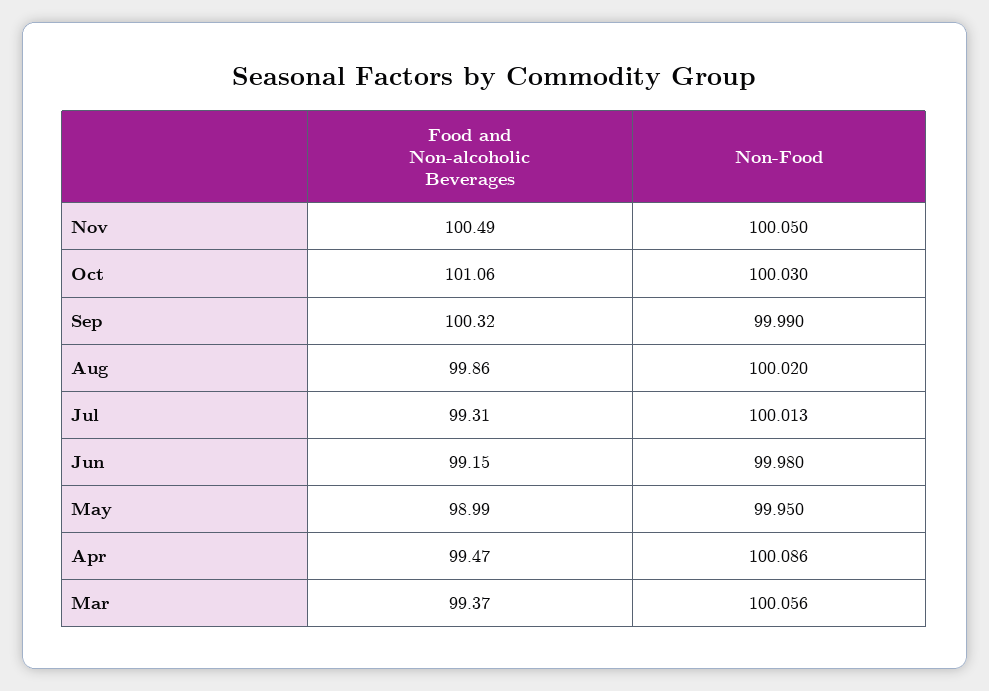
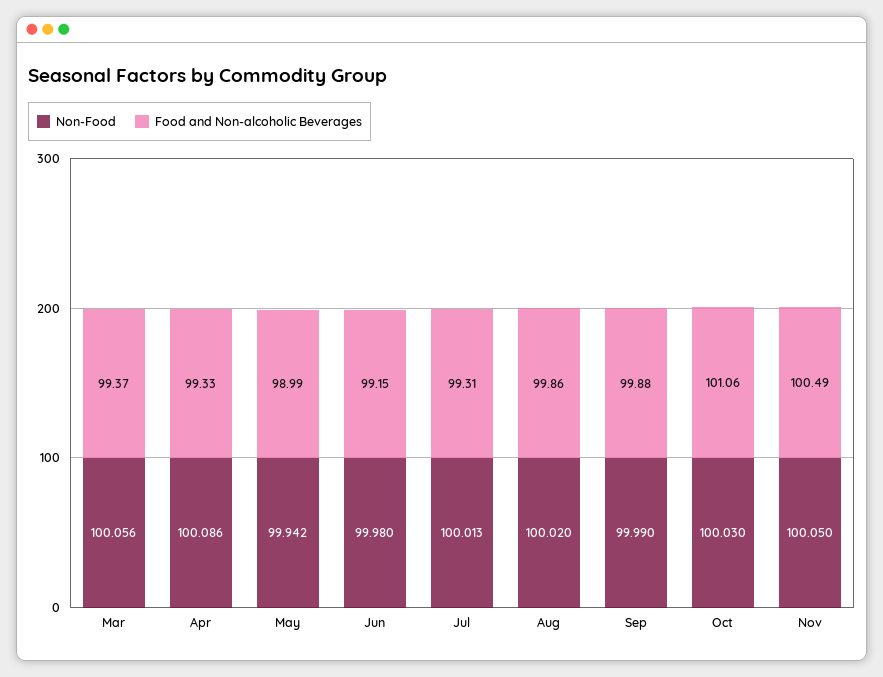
  {
    "Food and Non-alcoholic Beverages": {
      "Nov": 100.49,
      "Oct": 101.06,
-     "Sep": 100.32,
+     "Sep": 99.88,
      "Aug": 99.86,
      "Jul": 99.31,
      "Jun": 99.15,
      "May": 98.99,
-     "Apr": 99.47,
+     "Apr": 99.33,
      "Mar": 99.37
    },
    "Non-Food": {
      "Nov": 100.05,
      "Oct": 100.03,
      "Sep": 99.99,
      "Aug": 100.02,
      "Jul": 100.013,
      "Jun": 99.98,
-     "May": 99.95,
+     "May": 99.942,
      "Apr": 100.086,
      "Mar": 100.056
    }
  }

